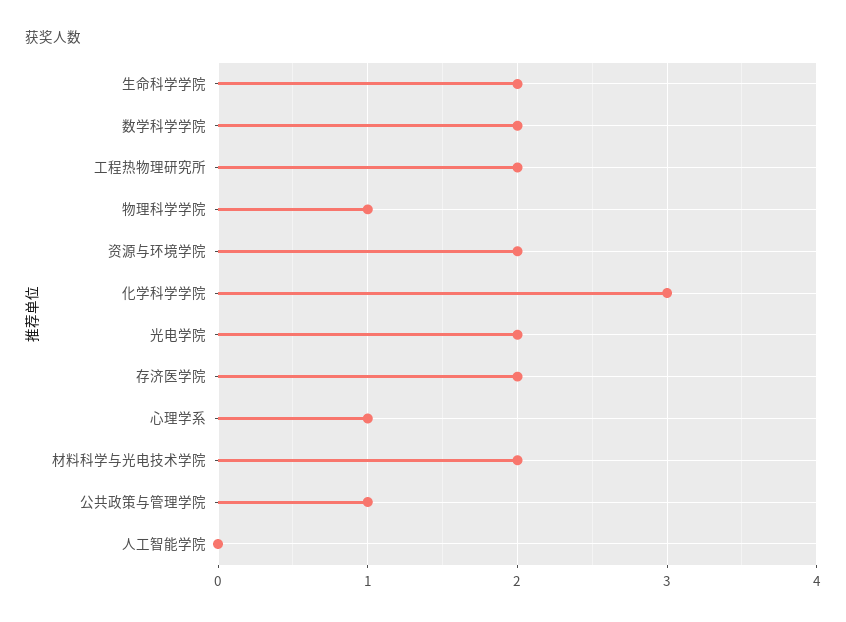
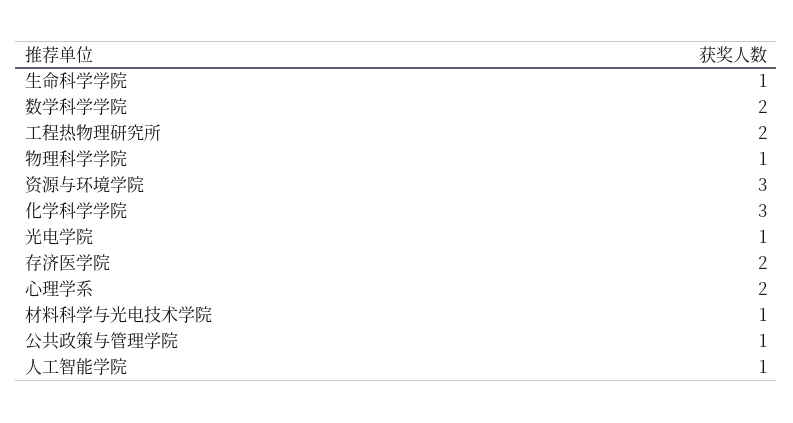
  {
-   "生命科学学院": 2,
+   "生命科学学院": 1,
    "数学科学学院": 2,
    "工程热物理研究所": 2,
    "物理科学学院": 1,
-   "资源与环境学院": 2,
+   "资源与环境学院": 3,
    "化学科学学院": 3,
-   "光电学院": 2,
+   "光电学院": 1,
    "存济医学院": 2,
-   "心理学系": 1,
+   "心理学系": 2,
-   "材料科学与光电技术学院": 2,
+   "材料科学与光电技术学院": 1,
    "公共政策与管理学院": 1,
-   "人工智能学院": 0
+   "人工智能学院": 1
  }

